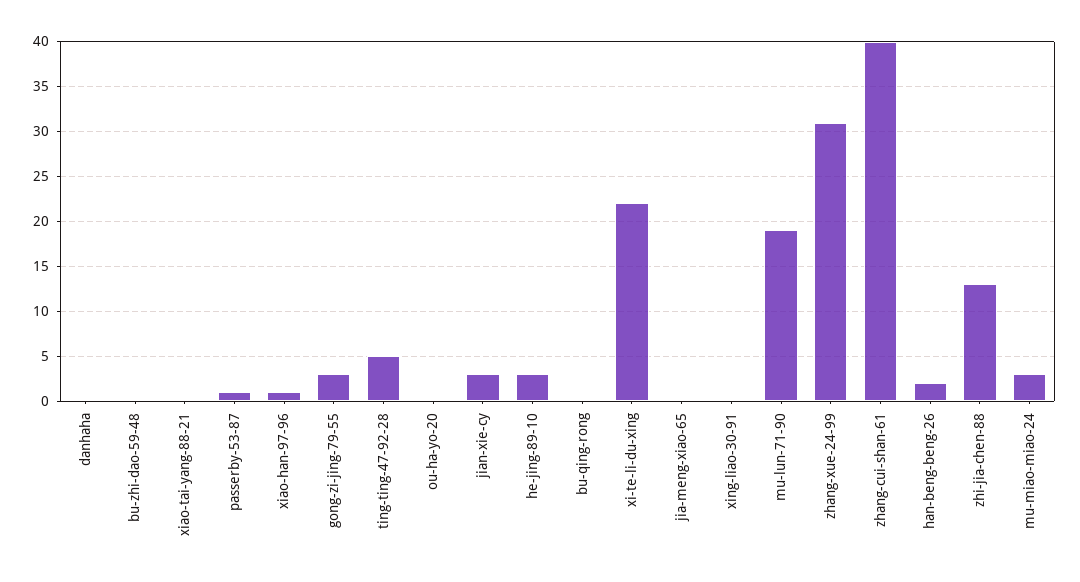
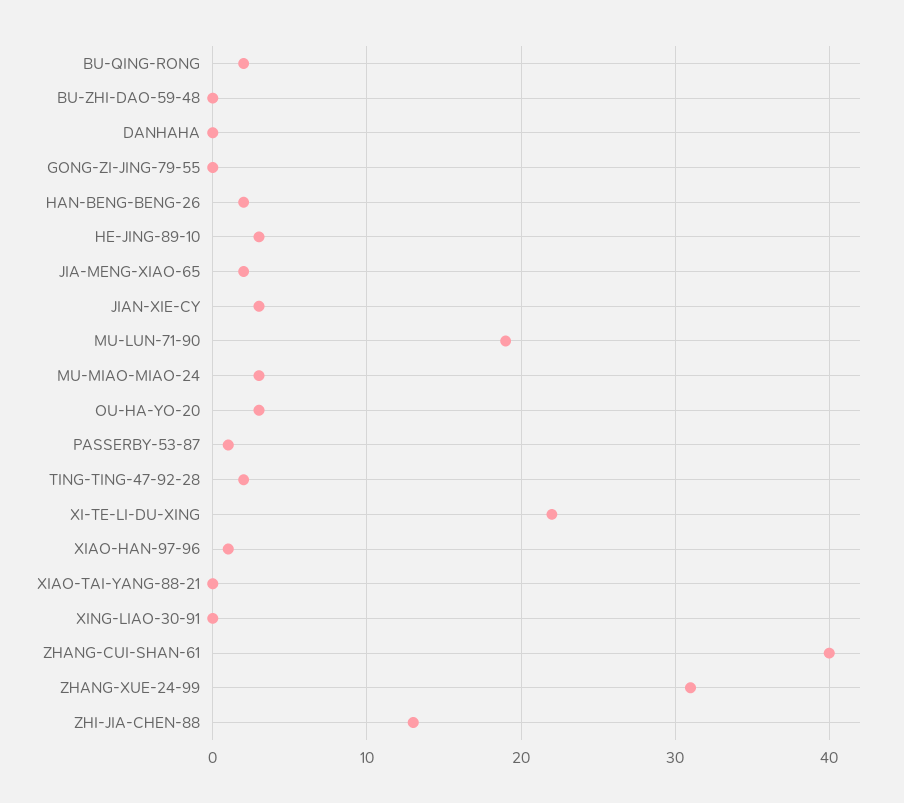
  {
    "danhaha": 0,
    "bu-zhi-dao-59-48": 0,
    "xiao-tai-yang-88-21": 0,
    "passerby-53-87": 1,
    "xiao-han-97-96": 1,
-   "gong-zi-jing-79-55": 3,
+   "gong-zi-jing-79-55": 0,
-   "ting-ting-47-92-28": 5,
+   "ting-ting-47-92-28": 2,
-   "ou-ha-yo-20": 0,
+   "ou-ha-yo-20": 3,
    "jian-xie-cy": 3,
    "he-jing-89-10": 3,
-   "bu-qing-rong": 0,
+   "bu-qing-rong": 2,
    "xi-te-li-du-xing": 22,
-   "jia-meng-xiao-65": 0,
+   "jia-meng-xiao-65": 2,
    "xing-liao-30-91": 0,
    "mu-lun-71-90": 19,
    "zhang-xue-24-99": 31,
    "zhang-cui-shan-61": 40,
    "han-beng-beng-26": 2,
    "zhi-jia-chen-88": 13,
    "mu-miao-miao-24": 3
  }

